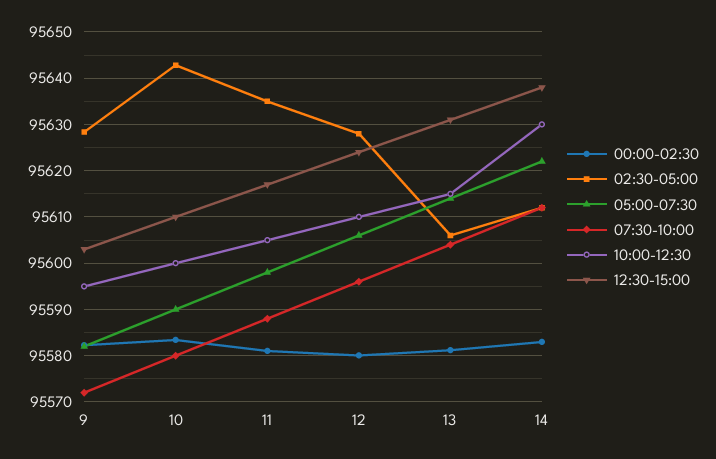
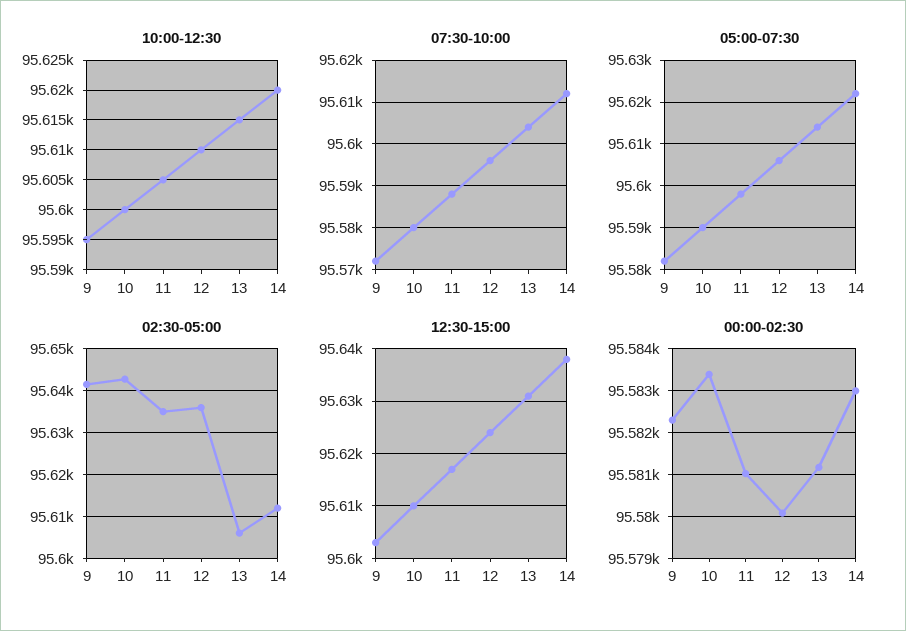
  {
    "00:00-02:30": {
      "9": 95582.4,
      "10": 95583.4,
      "11": 95581,
      "12": 95580,
      "13": 95581.2,
      "14": 95583
    },
    "02:30-05:00": {
-     "9": 95628,
+     "9": 95642,
      "10": 95642,
      "11": 95636,
-     "12": 95628,
+     "12": 95636,
      "13": 95606,
      "14": 95612
    },
    "05:00-07:30": {
      "9": 95582,
      "10": 95590,
      "11": 95598,
      "12": 95606,
      "13": 95614,
      "14": 95622
    },
    "07:30-10:00": {
      "9": 95572,
      "10": 95580,
      "11": 95588,
      "12": 95596,
      "13": 95604,
      "14": 95612
    },
    "10:00-12:30": {
      "9": 95596,
      "10": 95600,
      "11": 95606,
      "12": 95610,
      "13": 95616,
-     "14": 95630
+     "14": 95620
    },
    "12:30-15:00": {
      "9": 95604,
      "10": 95610,
      "11": 95618,
      "12": 95624,
      "13": 95632,
      "14": 95638
    }
  }

